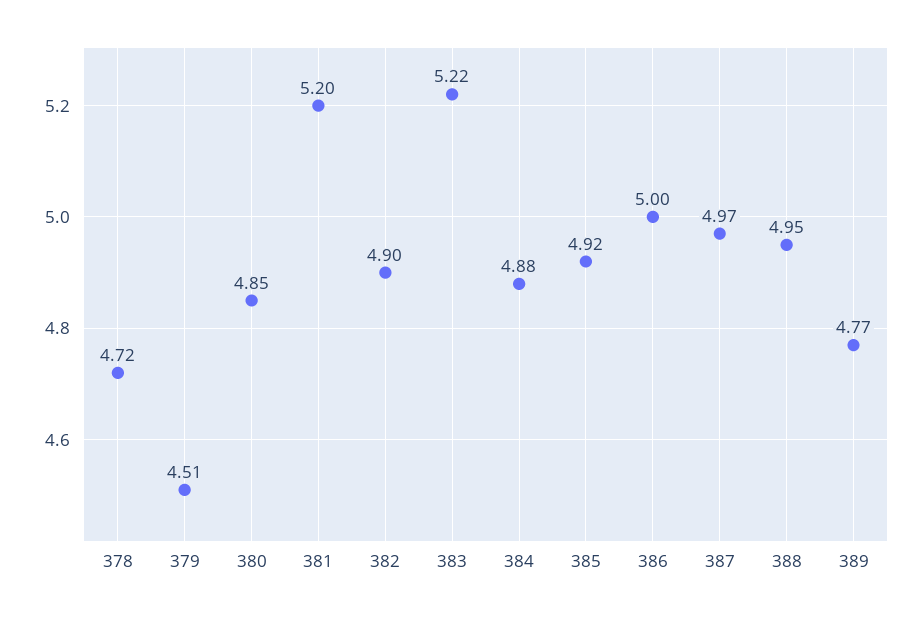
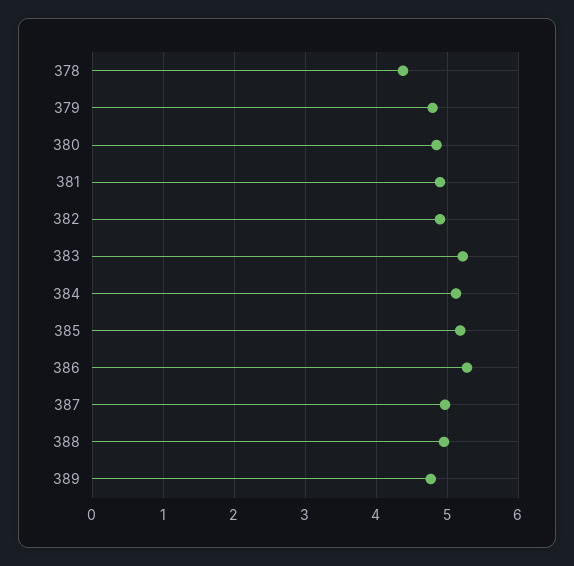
  {
-   "378": 4.72,
+   "378": 4.4,
-   "379": 4.51,
+   "379": 4.8,
    "380": 4.85,
-   "381": 5.2,
+   "381": 4.9,
    "382": 4.9,
    "383": 5.22,
-   "384": 4.88,
+   "384": 5.1,
-   "385": 4.92,
+   "385": 5.2,
-   "386": 5,
+   "386": 5.3,
    "387": 4.97,
    "388": 4.95,
    "389": 4.77
  }

